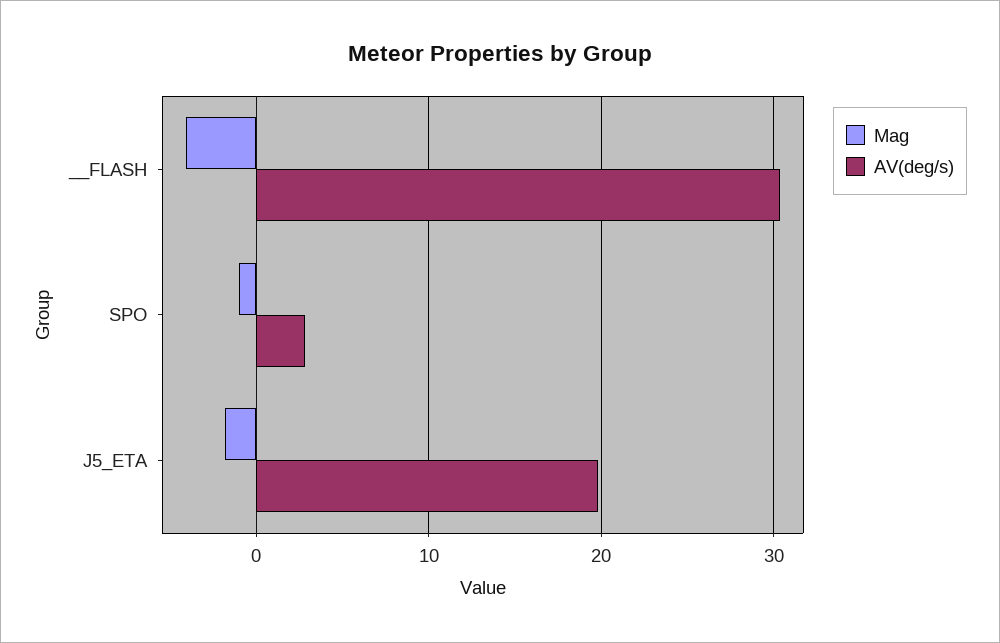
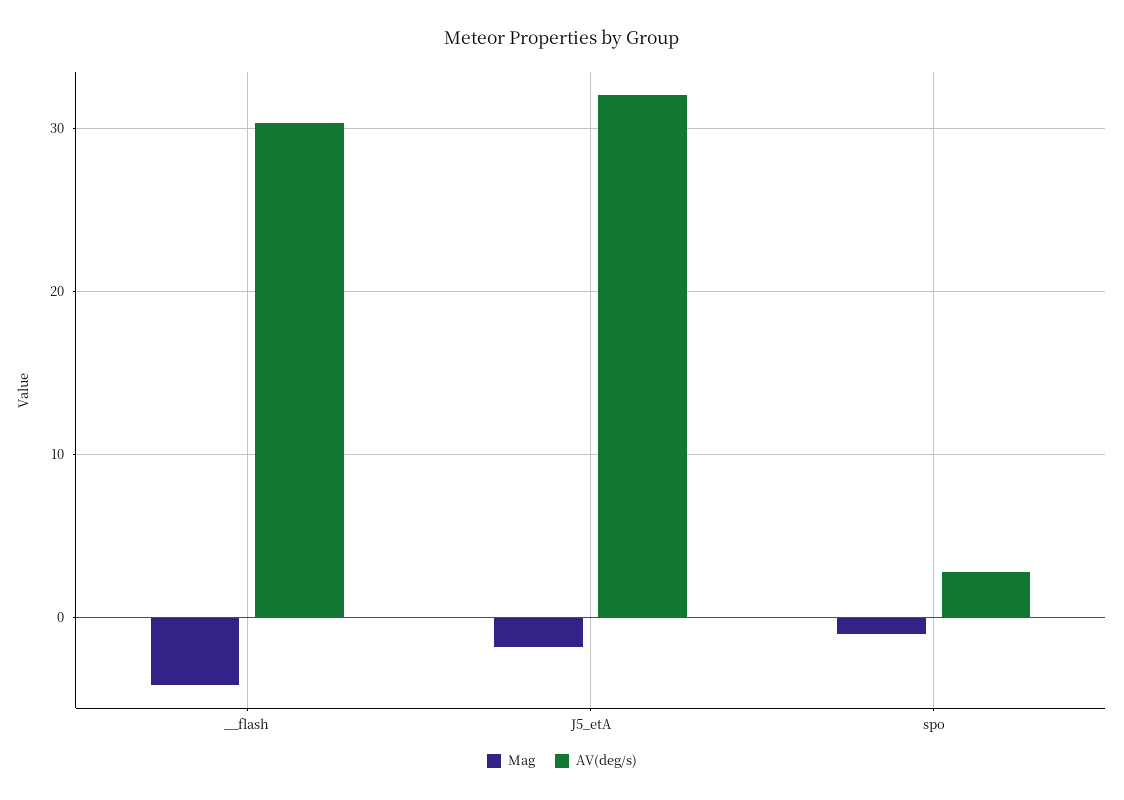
  {
    "Mag": {
      "__FLASH": -4,
      "SPO": -1,
      "J5_ETA": -2
    },
    "AV(deg/s)": {
      "__FLASH": 30,
      "SPO": 3,
-     "J5_ETA": 20
+     "J5_ETA": 32
    }
  }

